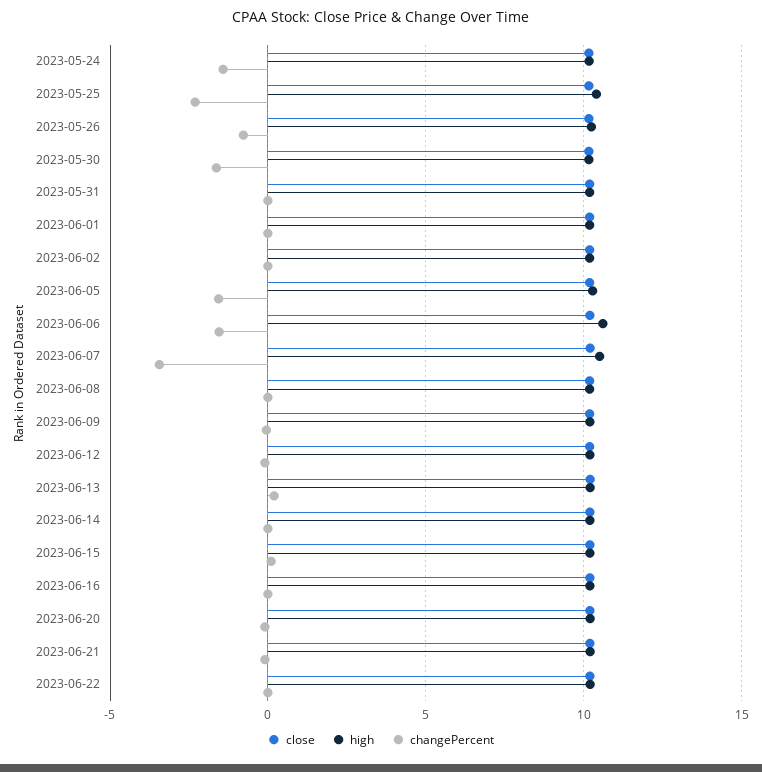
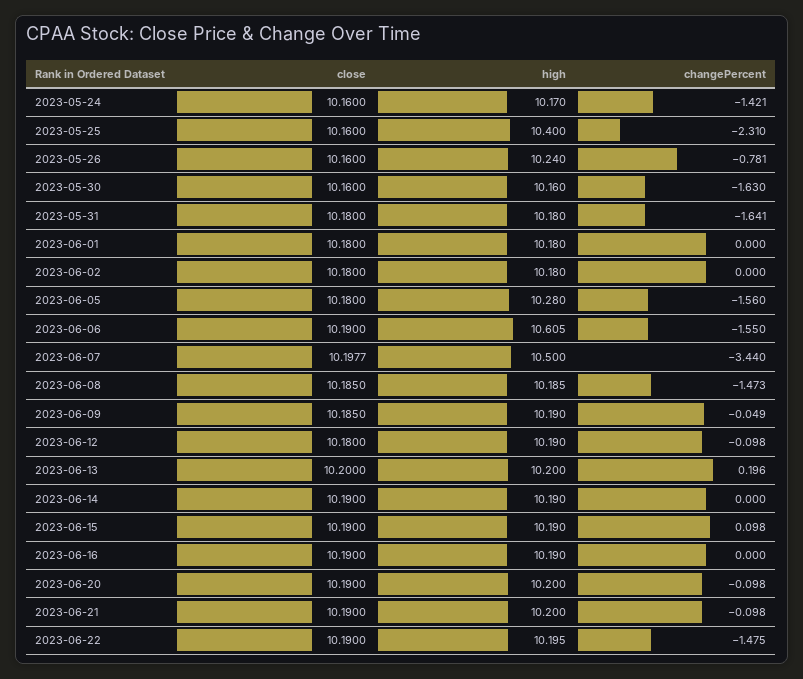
  {
    "close": {
      "2023-05-24": 10.16,
      "2023-05-25": 10.16,
      "2023-05-26": 10.16,
      "2023-05-30": 10.16,
      "2023-05-31": 10.18,
      "2023-06-01": 10.18,
      "2023-06-02": 10.18,
      "2023-06-05": 10.18,
      "2023-06-06": 10.19,
      "2023-06-07": 10.1977,
      "2023-06-08": 10.185,
      "2023-06-09": 10.185,
      "2023-06-12": 10.18,
      "2023-06-13": 10.2,
      "2023-06-14": 10.19,
      "2023-06-15": 10.19,
      "2023-06-16": 10.19,
      "2023-06-20": 10.19,
      "2023-06-21": 10.19,
      "2023-06-22": 10.19
    },
    "high": {
      "2023-05-24": 10.17,
      "2023-05-25": 10.4,
      "2023-05-26": 10.24,
      "2023-05-30": 10.16,
      "2023-05-31": 10.18,
      "2023-06-01": 10.18,
      "2023-06-02": 10.18,
      "2023-06-05": 10.28,
      "2023-06-06": 10.605,
      "2023-06-07": 10.5,
      "2023-06-08": 10.185,
      "2023-06-09": 10.19,
      "2023-06-12": 10.19,
      "2023-06-13": 10.2,
      "2023-06-14": 10.19,
      "2023-06-15": 10.19,
      "2023-06-16": 10.19,
      "2023-06-20": 10.2,
      "2023-06-21": 10.2,
      "2023-06-22": 10.195
    },
    "changePercent": {
      "2023-05-24": -1.421,
      "2023-05-25": -2.31,
      "2023-05-26": -0.781,
      "2023-05-30": -1.63,
-     "2023-05-31": 0,
+     "2023-05-31": -1.641,
      "2023-06-01": 0,
      "2023-06-02": 0,
      "2023-06-05": -1.56,
      "2023-06-06": -1.55,
      "2023-06-07": -3.44,
-     "2023-06-08": 0,
+     "2023-06-08": -1.473,
      "2023-06-09": -0.049,
      "2023-06-12": -0.098,
      "2023-06-13": 0.196,
      "2023-06-14": 0,
      "2023-06-15": 0.098,
      "2023-06-16": 0,
      "2023-06-20": -0.098,
      "2023-06-21": -0.098,
-     "2023-06-22": 0
+     "2023-06-22": -1.475
    }
  }

